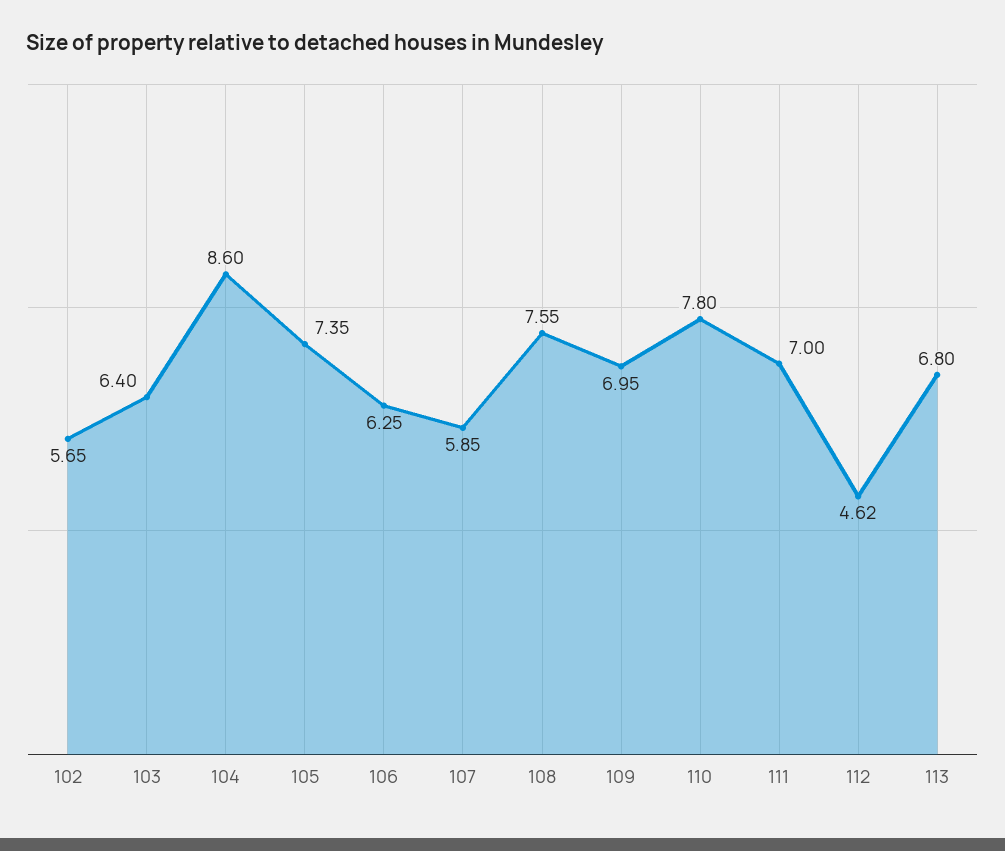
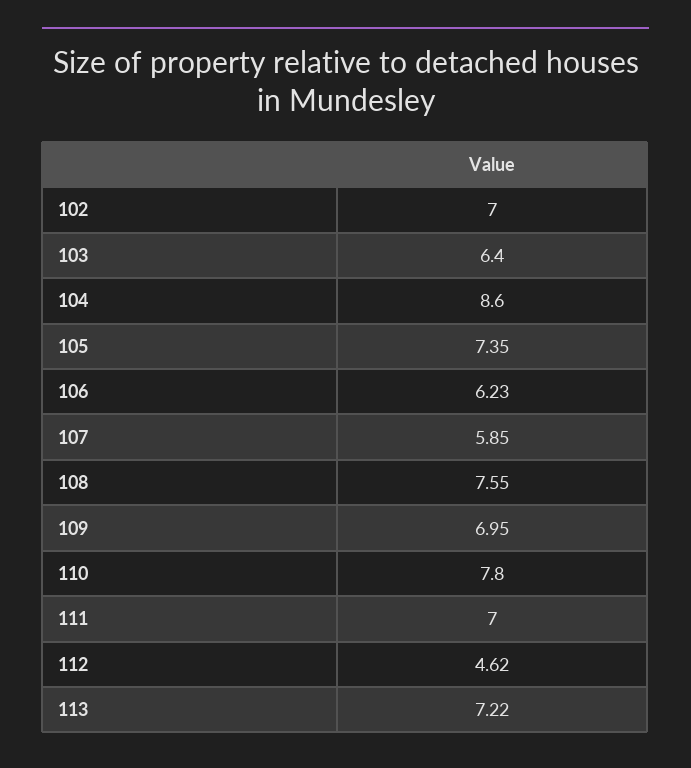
  {
-   "102": 5.65,
+   "102": 7,
    "103": 6.4,
    "104": 8.6,
    "105": 7.35,
-   "106": 6.25,
+   "106": 6.23,
    "107": 5.85,
    "108": 7.55,
    "109": 6.95,
    "110": 7.8,
    "111": 7,
    "112": 4.62,
-   "113": 6.8
+   "113": 7.22
  }

